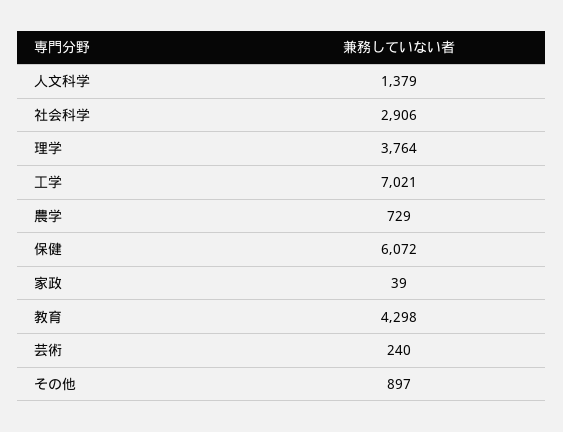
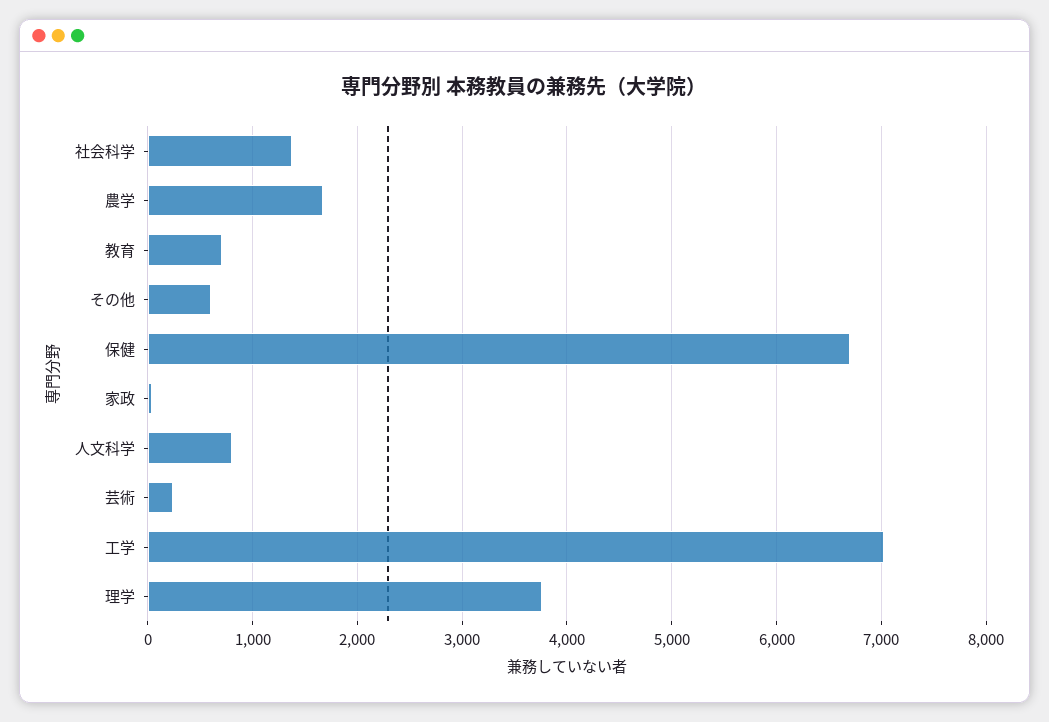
  {
-   "人文科学": 1379,
+   "人文科学": 800,
-   "社会科学": 2906,
+   "社会科学": 1400,
    "理学": 3764,
    "工学": 7021,
-   "農学": 729,
+   "農学": 1700,
-   "保健": 6072,
+   "保健": 6700,
    "家政": 39,
-   "教育": 4298,
+   "教育": 700,
    "芸術": 240,
-   "その他": 897
+   "その他": 600
  }

